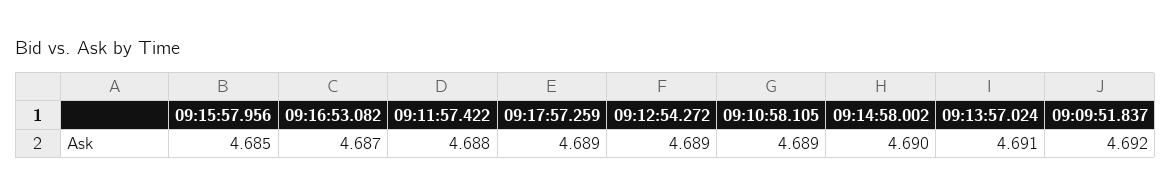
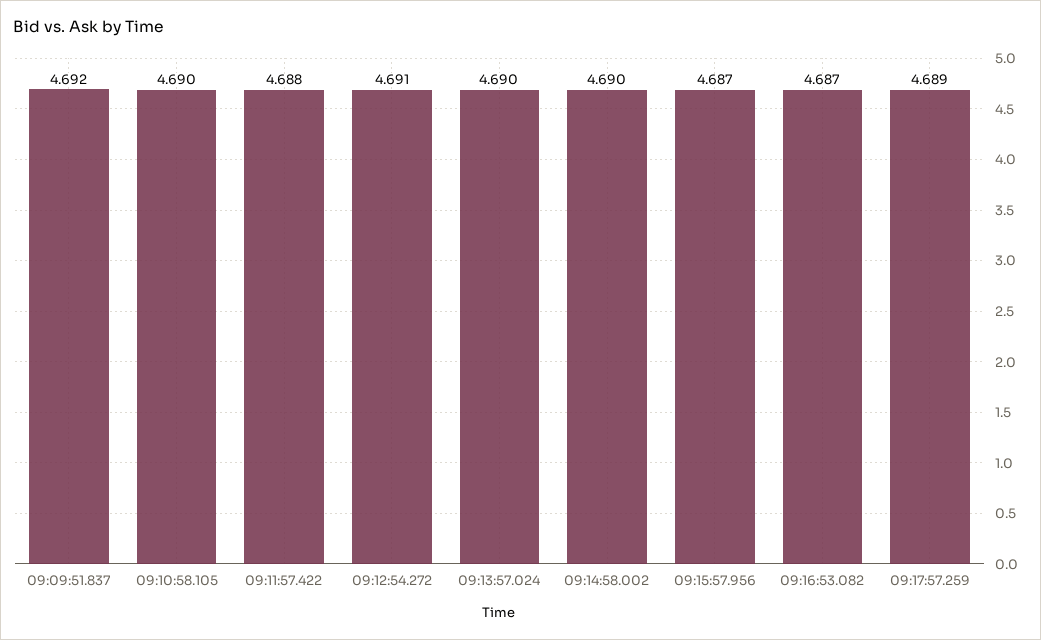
  {
-   "09:15:57.956": 4.685,
+   "09:15:57.956": 4.687,
    "09:16:53.082": 4.687,
    "09:11:57.422": 4.688,
    "09:17:57.259": 4.689,
-   "09:12:54.272": 4.689,
+   "09:12:54.272": 4.691,
-   "09:10:58.105": 4.689,
+   "09:10:58.105": 4.69,
    "09:14:58.002": 4.69,
-   "09:13:57.024": 4.691,
+   "09:13:57.024": 4.69,
    "09:09:51.837": 4.692
  }

